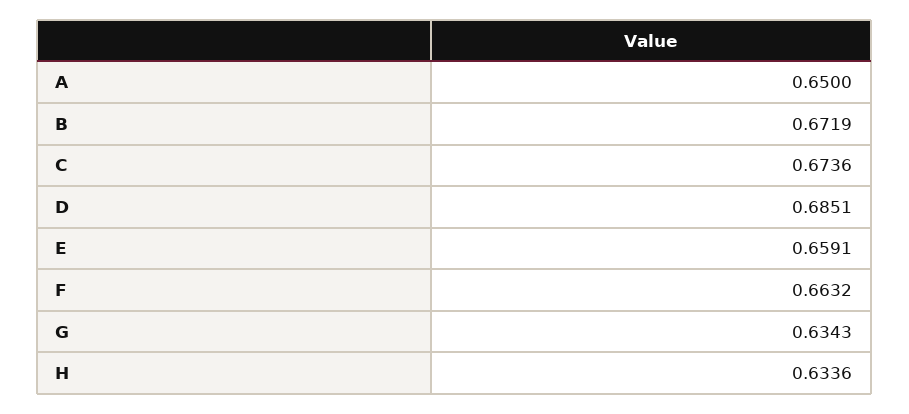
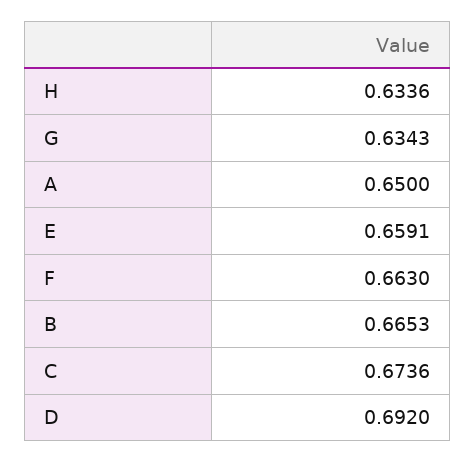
  {
    "A": 0.65,
-   "B": 0.6719,
+   "B": 0.6653,
    "C": 0.6736,
-   "D": 0.6851,
+   "D": 0.692,
    "E": 0.6591,
-   "F": 0.6632,
+   "F": 0.663,
    "G": 0.6343,
    "H": 0.6336
  }

